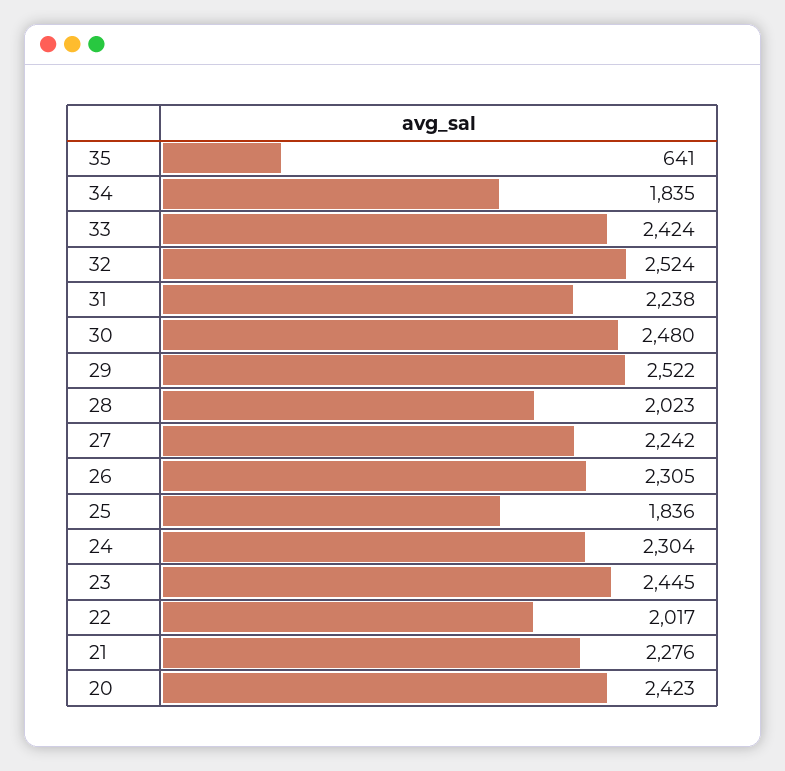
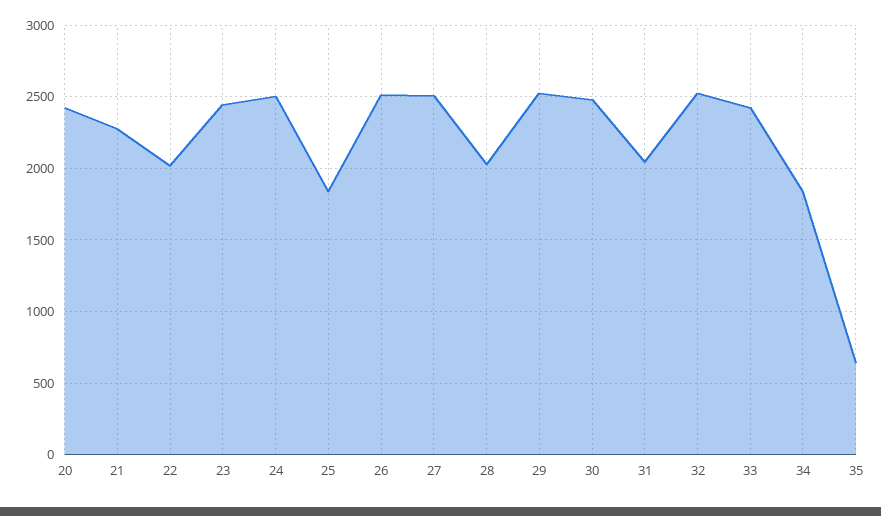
  {
    "35": 641,
    "34": 1835,
    "33": 2424,
    "32": 2524,
-   "31": 2238,
+   "31": 2050,
    "30": 2480,
    "29": 2522,
    "28": 2023,
-   "27": 2242,
+   "27": 2500,
-   "26": 2305,
+   "26": 2500,
    "25": 1836,
-   "24": 2304,
+   "24": 2500,
    "23": 2445,
    "22": 2017,
    "21": 2276,
    "20": 2423
  }

